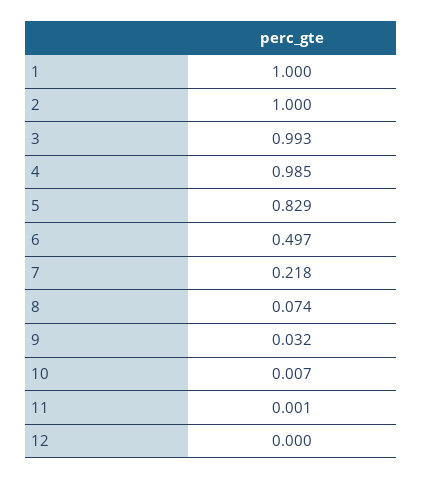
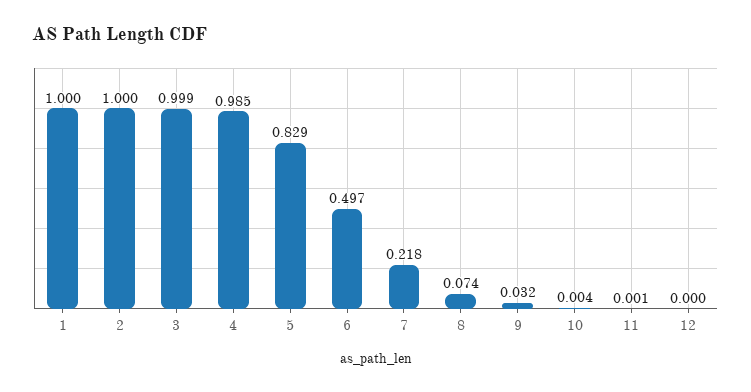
  {
    "1": 1,
    "2": 1,
-   "3": 0.993,
+   "3": 0.999,
    "4": 0.985,
    "5": 0.829,
    "6": 0.497,
    "7": 0.218,
    "8": 0.074,
    "9": 0.032,
-   "10": 0.007,
+   "10": 0.004,
    "11": 0.001,
    "12": 0
  }

